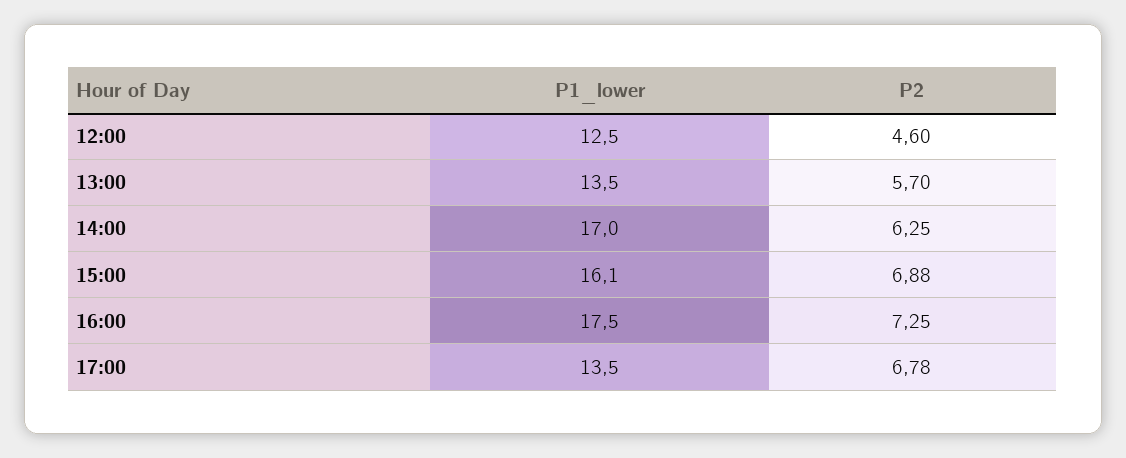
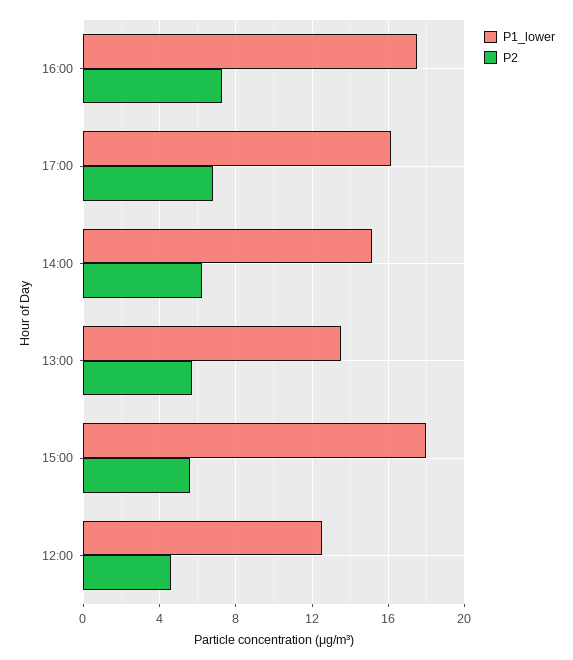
  {
    "P1_lower": {
      "12:00": 12.5,
      "13:00": 13.5,
-     "14:00": 17,
+     "14:00": 15,
-     "15:00": 16.1,
+     "15:00": 18,
      "16:00": 17.5,
-     "17:00": 13.5
+     "17:00": 16
    },
    "P2": {
      "12:00": 4.6,
      "13:00": 5.7,
      "14:00": 6.25,
-     "15:00": 6.88,
+     "15:00": 5.5,
      "16:00": 7.25,
      "17:00": 6.78
    }
  }

